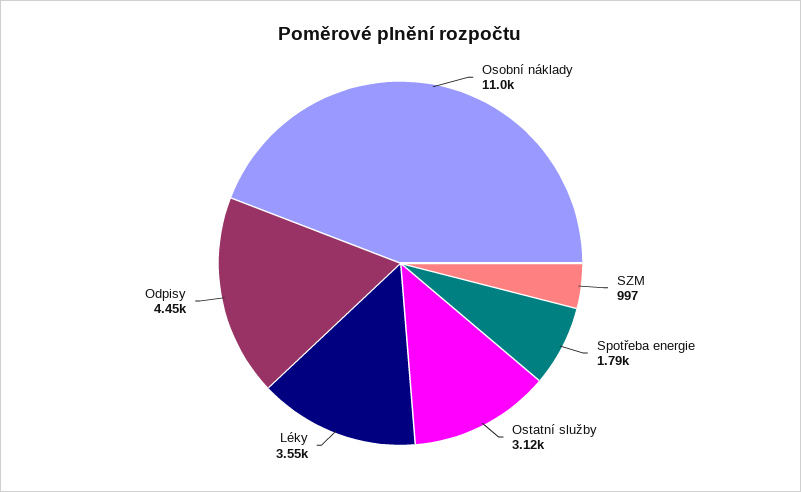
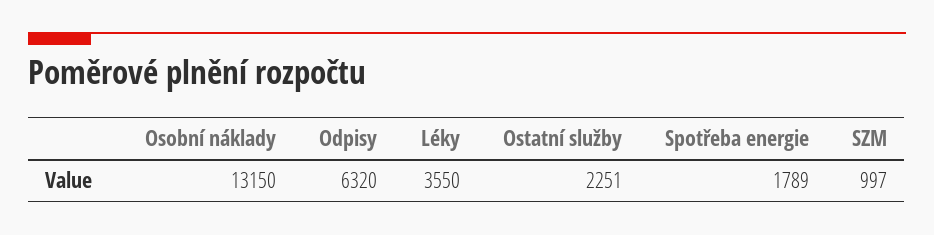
  {
-   "Osobní náklady": 11000,
+   "Osobní náklady": 13150,
    "SZM": 997,
    "Spotřeba energie": 1789,
-   "Ostatní služby": 3120,
+   "Ostatní služby": 2251,
    "Léky": 3550,
-   "Odpisy": 4450
+   "Odpisy": 6320
  }

